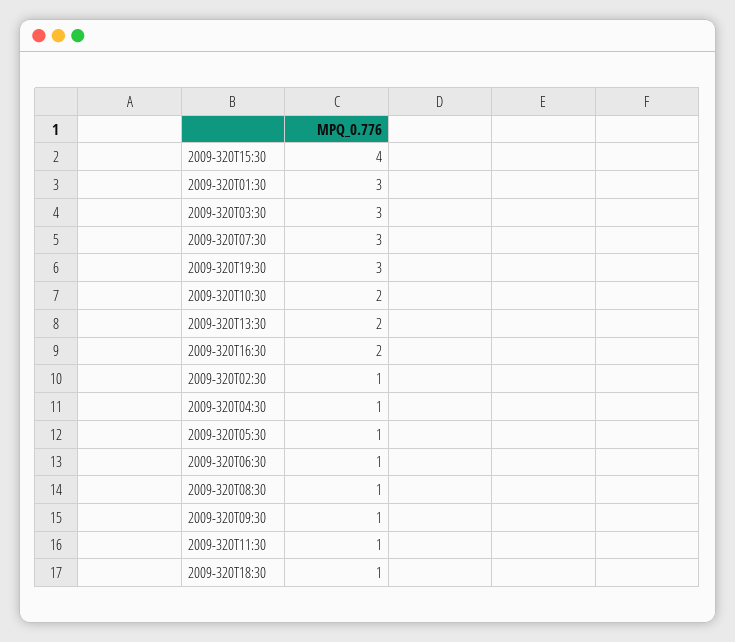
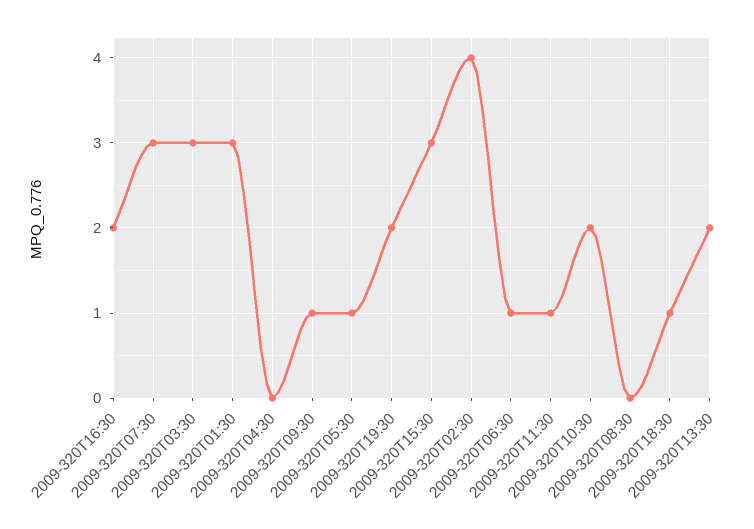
  {
-   "2009-320T15:30": 4,
+   "2009-320T15:30": 3,
    "2009-320T01:30": 3,
    "2009-320T03:30": 3,
    "2009-320T07:30": 3,
-   "2009-320T19:30": 3,
+   "2009-320T19:30": 2,
    "2009-320T10:30": 2,
    "2009-320T13:30": 2,
    "2009-320T16:30": 2,
-   "2009-320T02:30": 1,
+   "2009-320T02:30": 4,
-   "2009-320T04:30": 1,
+   "2009-320T04:30": 0,
    "2009-320T05:30": 1,
    "2009-320T06:30": 1,
-   "2009-320T08:30": 1,
+   "2009-320T08:30": 0,
    "2009-320T09:30": 1,
    "2009-320T11:30": 1,
    "2009-320T18:30": 1
  }

